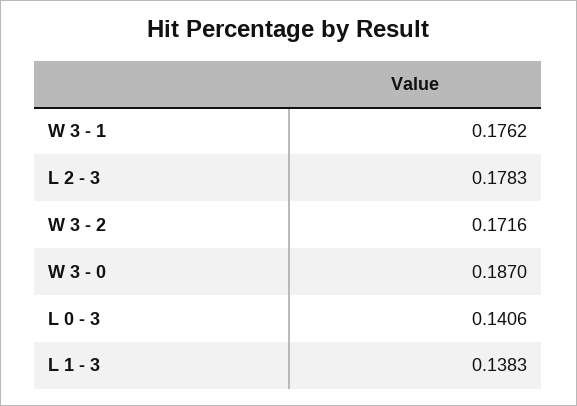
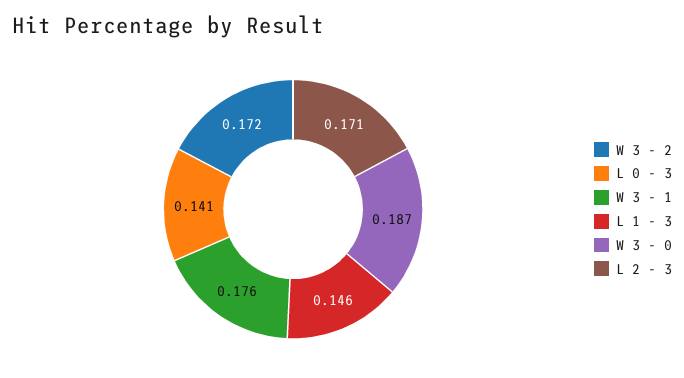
  {
    "W 3 - 1": 0.1762,
-   "L 2 - 3": 0.1783,
+   "L 2 - 3": 0.171,
    "W 3 - 2": 0.1716,
    "W 3 - 0": 0.187,
    "L 0 - 3": 0.1406,
-   "L 1 - 3": 0.1383
+   "L 1 - 3": 0.146
  }

